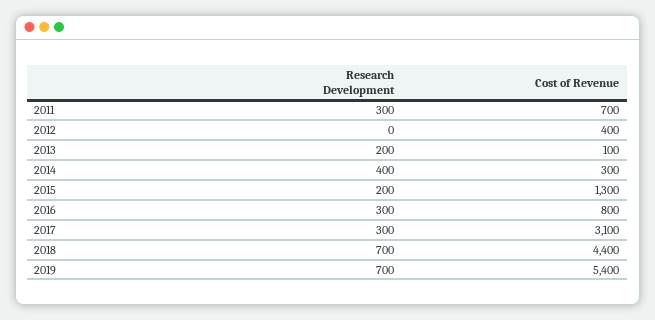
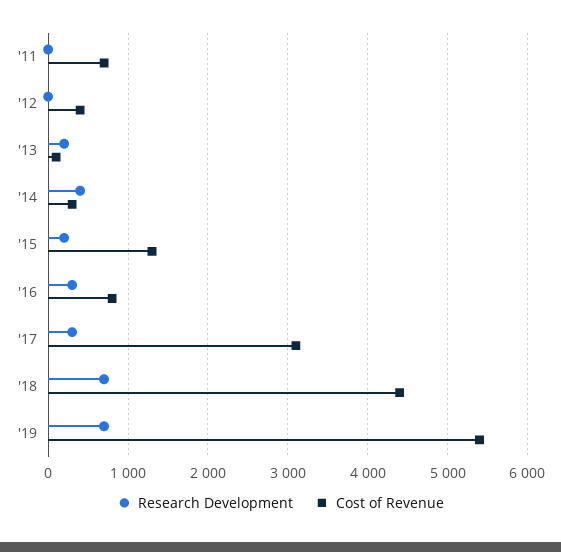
  {
    "Research Development": {
-     "2011": 300,
+     "2011": 0,
      "2012": 0,
      "2013": 200,
      "2014": 400,
      "2015": 200,
      "2016": 300,
      "2017": 300,
      "2018": 700,
      "2019": 700
    },
    "Cost of Revenue": {
      "2011": 700,
      "2012": 400,
      "2013": 100,
      "2014": 300,
      "2015": 1300,
      "2016": 800,
      "2017": 3100,
      "2018": 4400,
      "2019": 5400
    }
  }

